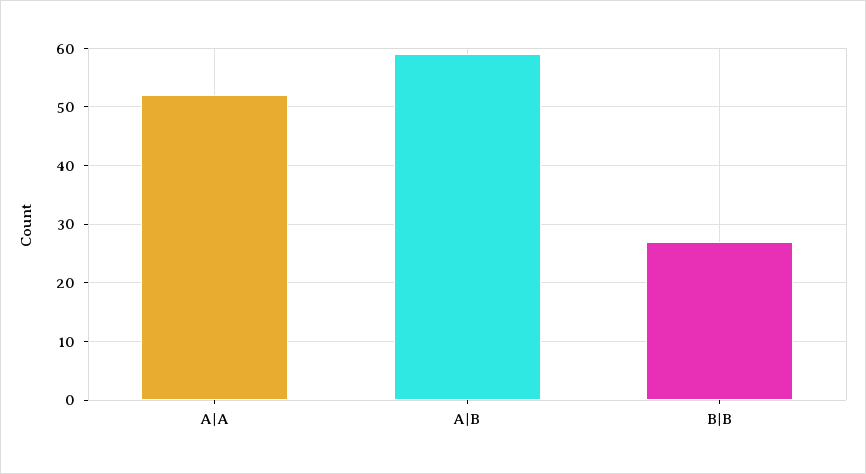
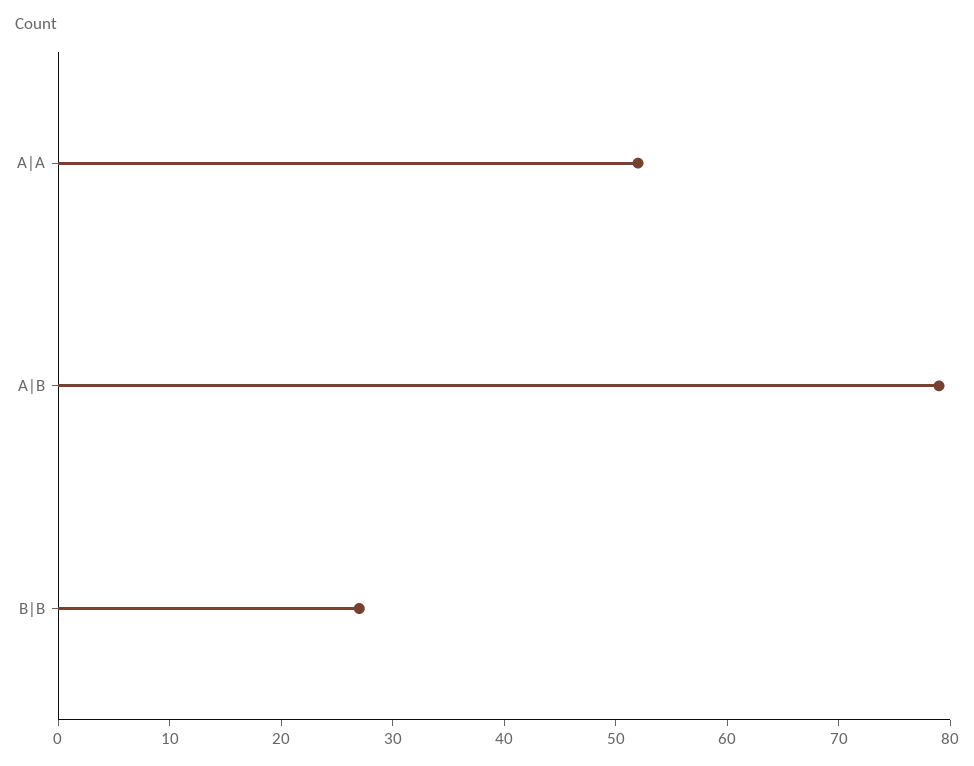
  {
    "A|A": 52,
-   "A|B": 60,
+   "A|B": 79,
    "B|B": 27
  }

